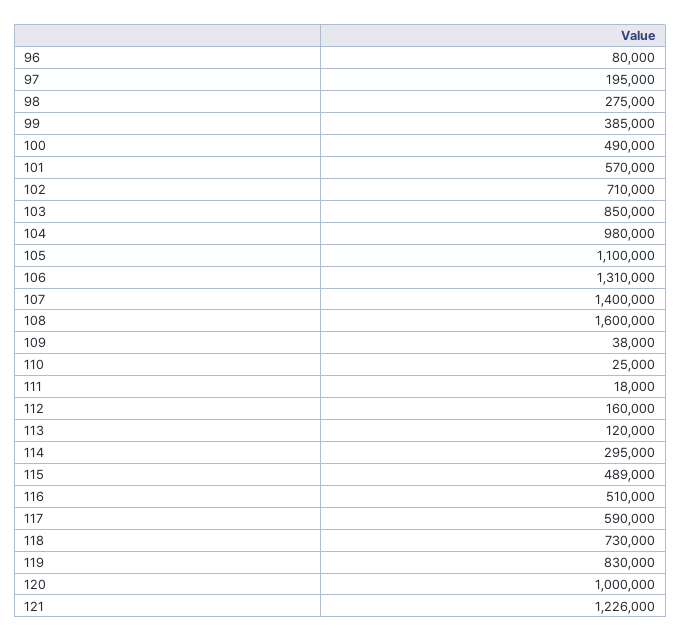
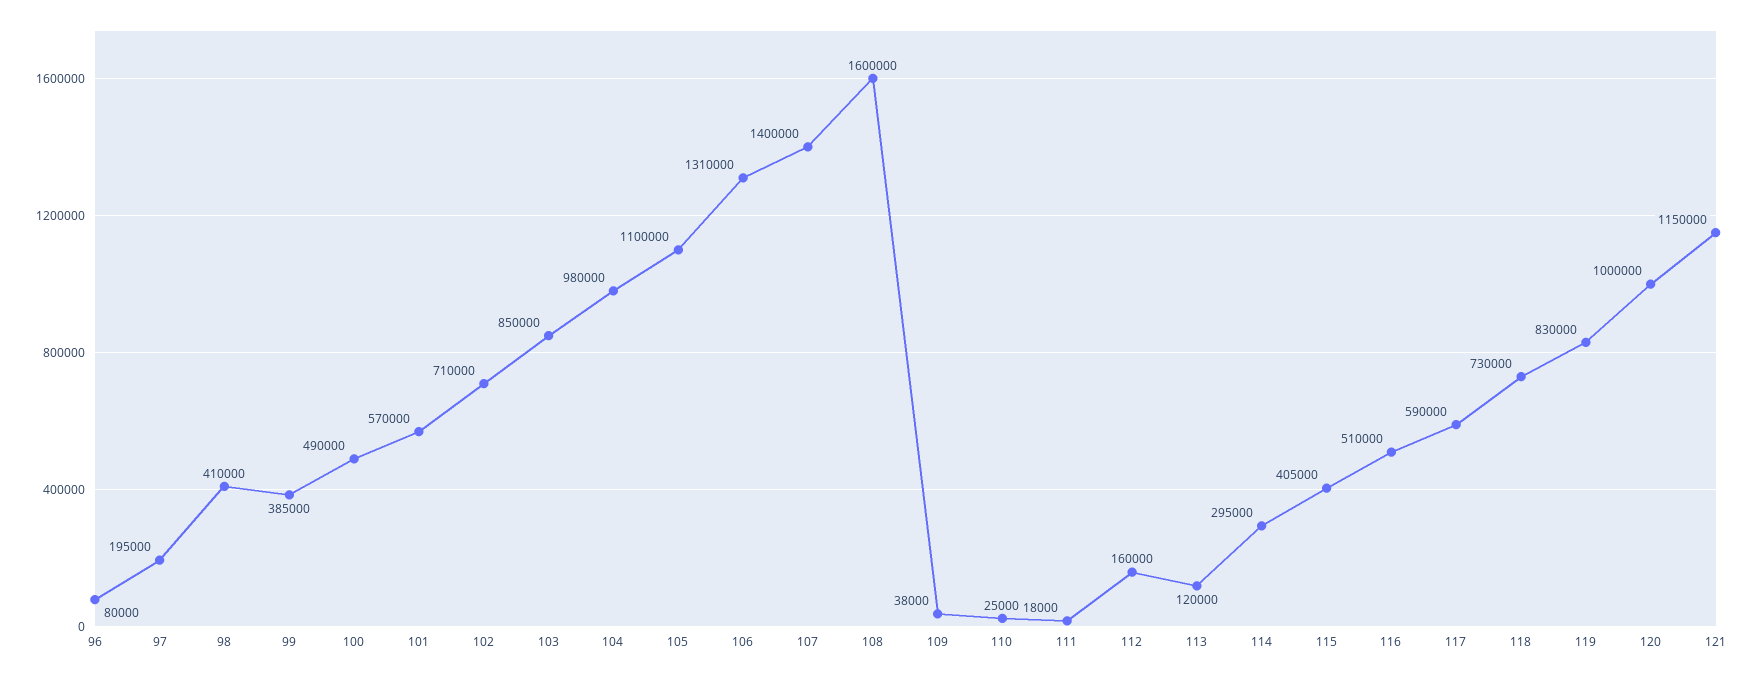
  {
    "96": 80000,
    "97": 195000,
-   "98": 275000,
+   "98": 410000,
    "99": 385000,
    "100": 490000,
    "101": 570000,
    "102": 710000,
    "103": 850000,
    "104": 980000,
    "105": 1100000,
    "106": 1310000,
    "107": 1400000,
    "108": 1600000,
    "109": 38000,
    "110": 25000,
    "111": 18000,
    "112": 160000,
    "113": 120000,
    "114": 295000,
-   "115": 489000,
+   "115": 405000,
    "116": 510000,
    "117": 590000,
    "118": 730000,
    "119": 830000,
    "120": 1000000,
-   "121": 1226000
+   "121": 1150000
  }

